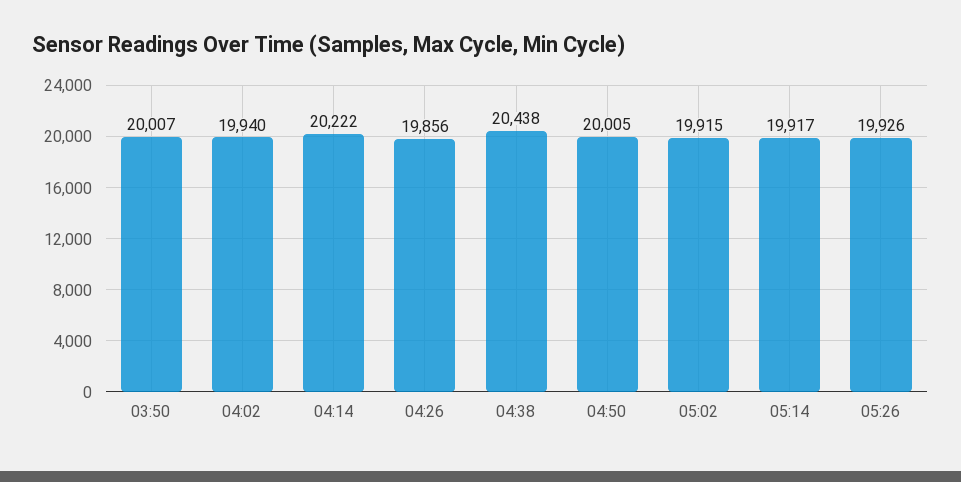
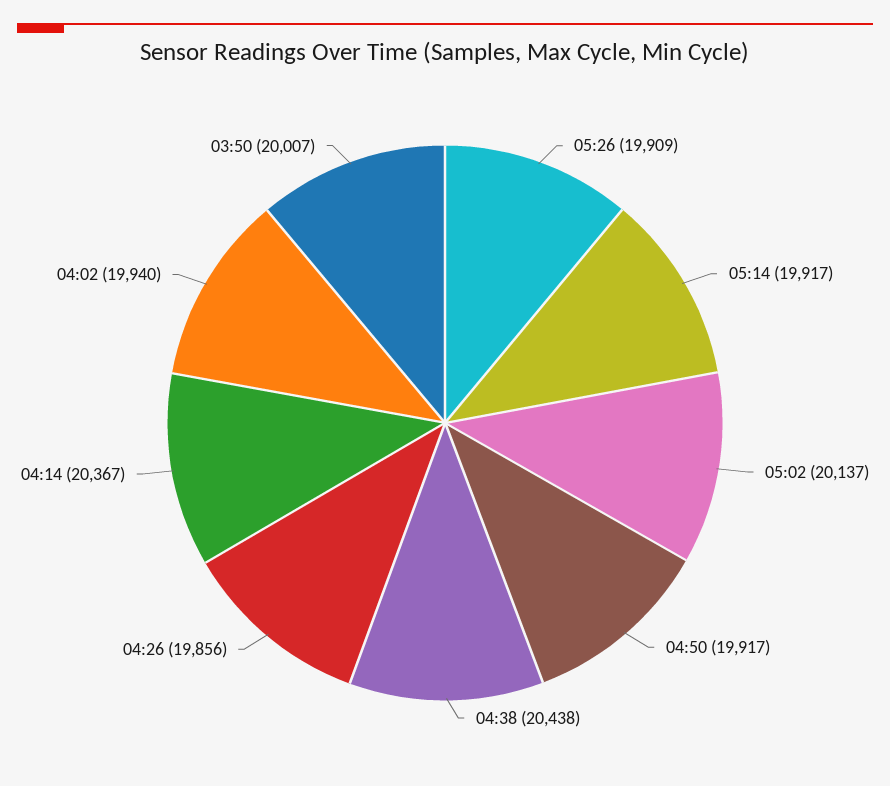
  {
    "03:50": 20007,
    "04:02": 19940,
-   "04:14": 20222,
+   "04:14": 20367,
    "04:26": 19856,
    "04:38": 20438,
-   "04:50": 20005,
+   "04:50": 19917,
-   "05:02": 19915,
+   "05:02": 20137,
    "05:14": 19917,
-   "05:26": 19926
+   "05:26": 19909
  }

